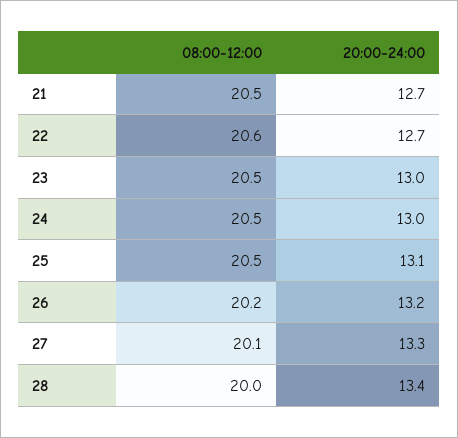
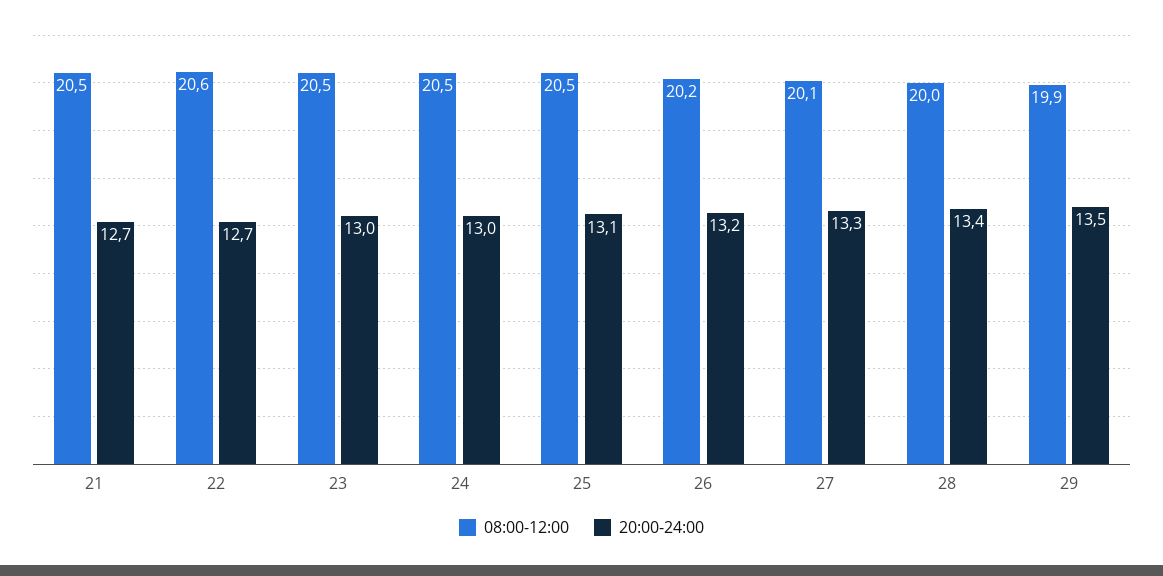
  {
    "08:00-12:00": {
      "21": 20.5,
      "22": 20.6,
      "23": 20.5,
      "24": 20.5,
      "25": 20.5,
      "26": 20.2,
      "27": 20.1,
-     "28": 20
+     "28": 20,
+     "29": 19.9
    },
    "20:00-24:00": {
      "21": 12.7,
      "22": 12.7,
      "23": 13,
      "24": 13,
      "25": 13.1,
      "26": 13.2,
      "27": 13.3,
-     "28": 13.4
+     "28": 13.4,
+     "29": 13.5
    }
  }

